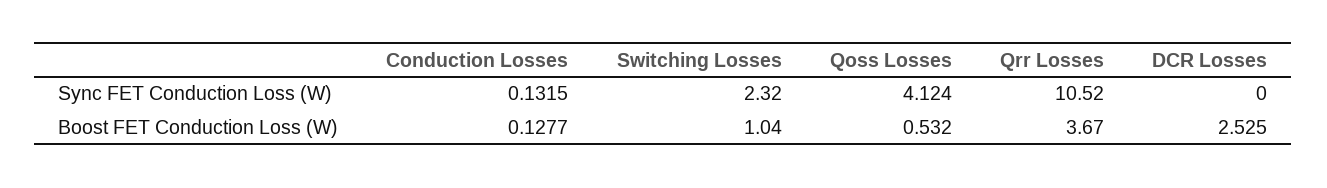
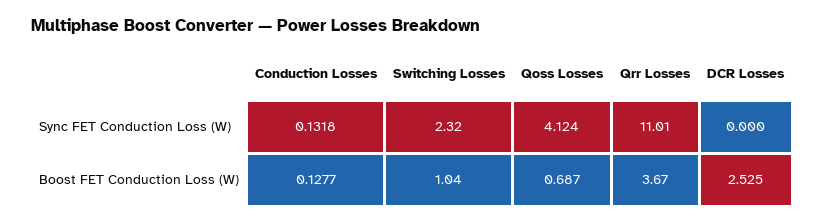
  {
    "Conduction Losses": {
-     "Sync FET Conduction Loss (W)": 0.1315,
+     "Sync FET Conduction Loss (W)": 0.1318,
      "Boost FET Conduction Loss (W)": 0.1277
    },
    "Switching Losses": {
      "Sync FET Conduction Loss (W)": 2.32,
      "Boost FET Conduction Loss (W)": 1.04
    },
    "Qoss Losses": {
      "Sync FET Conduction Loss (W)": 4.124,
-     "Boost FET Conduction Loss (W)": 0.532
+     "Boost FET Conduction Loss (W)": 0.687
    },
    "Qrr Losses": {
-     "Sync FET Conduction Loss (W)": 10.52,
+     "Sync FET Conduction Loss (W)": 11.01,
      "Boost FET Conduction Loss (W)": 3.67
    },
    "DCR Losses": {
      "Sync FET Conduction Loss (W)": 0,
      "Boost FET Conduction Loss (W)": 2.525
    }
  }

